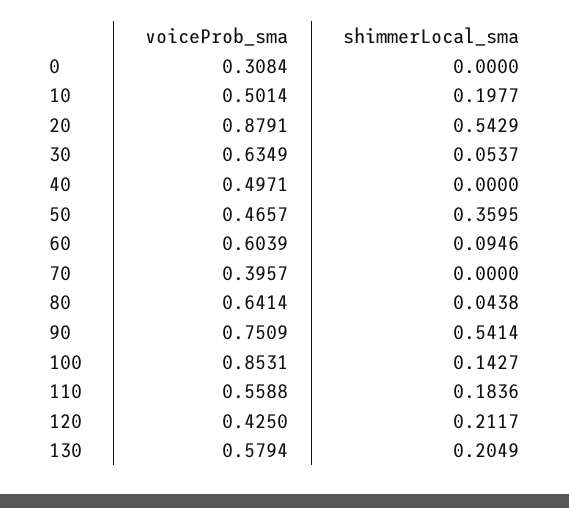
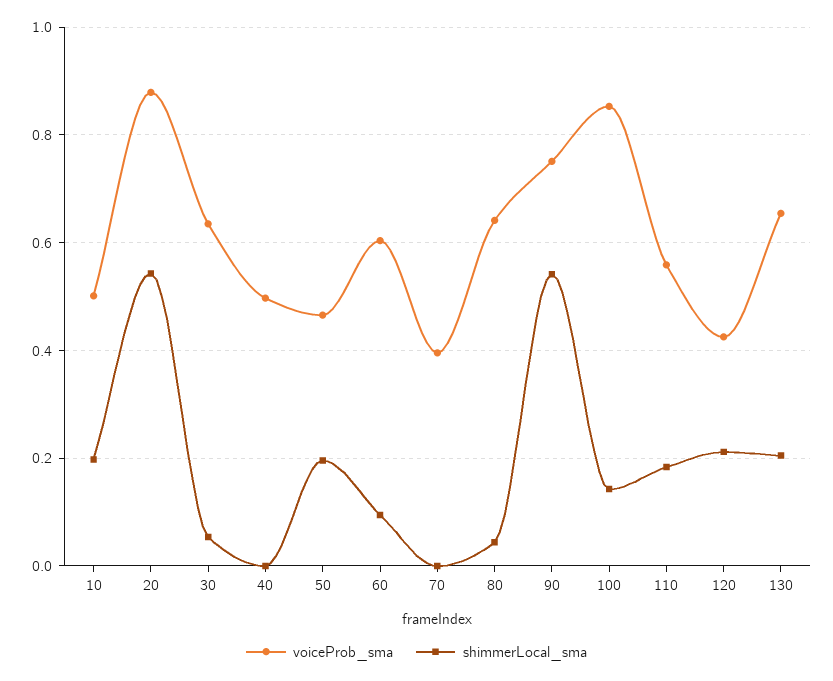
  {
    "voiceProb_sma": {
-     "0": 0.3084,
      "10": 0.5014,
      "20": 0.8791,
      "30": 0.6349,
      "40": 0.4971,
      "50": 0.4657,
      "60": 0.6039,
      "70": 0.3957,
      "80": 0.6414,
      "90": 0.7509,
      "100": 0.8531,
      "110": 0.5588,
      "120": 0.425,
-     "130": 0.5794
+     "130": 0.66
    },
    "shimmerLocal_sma": {
-     "0": 0,
      "10": 0.1977,
      "20": 0.5429,
      "30": 0.0537,
      "40": 0,
-     "50": 0.3595,
+     "50": 0.2,
      "60": 0.0946,
      "70": 0,
      "80": 0.0438,
      "90": 0.5414,
      "100": 0.1427,
      "110": 0.1836,
      "120": 0.2117,
      "130": 0.2049
    }
  }

